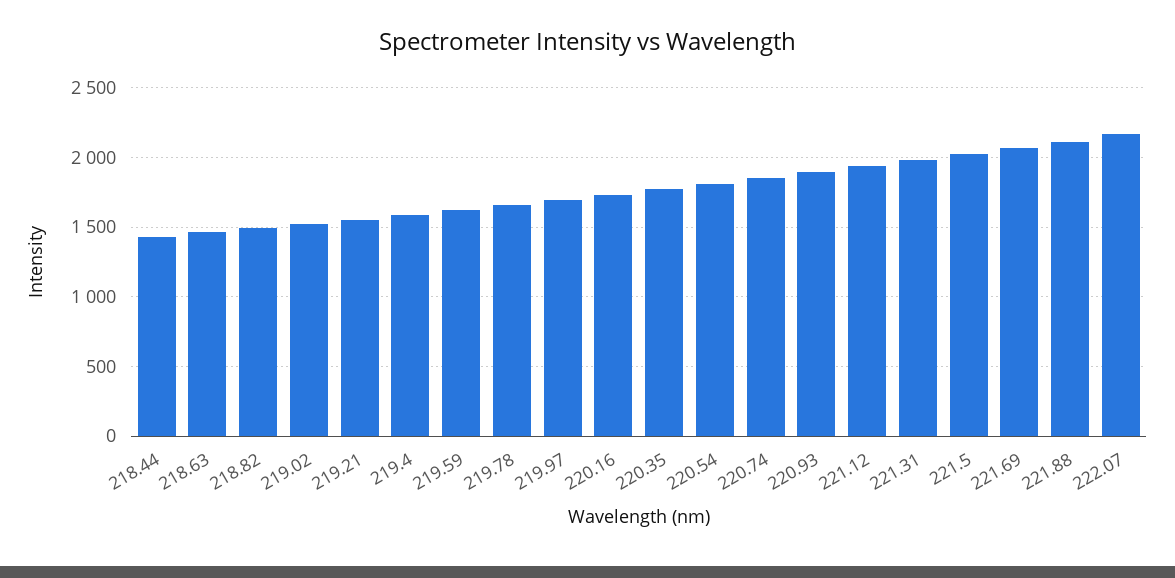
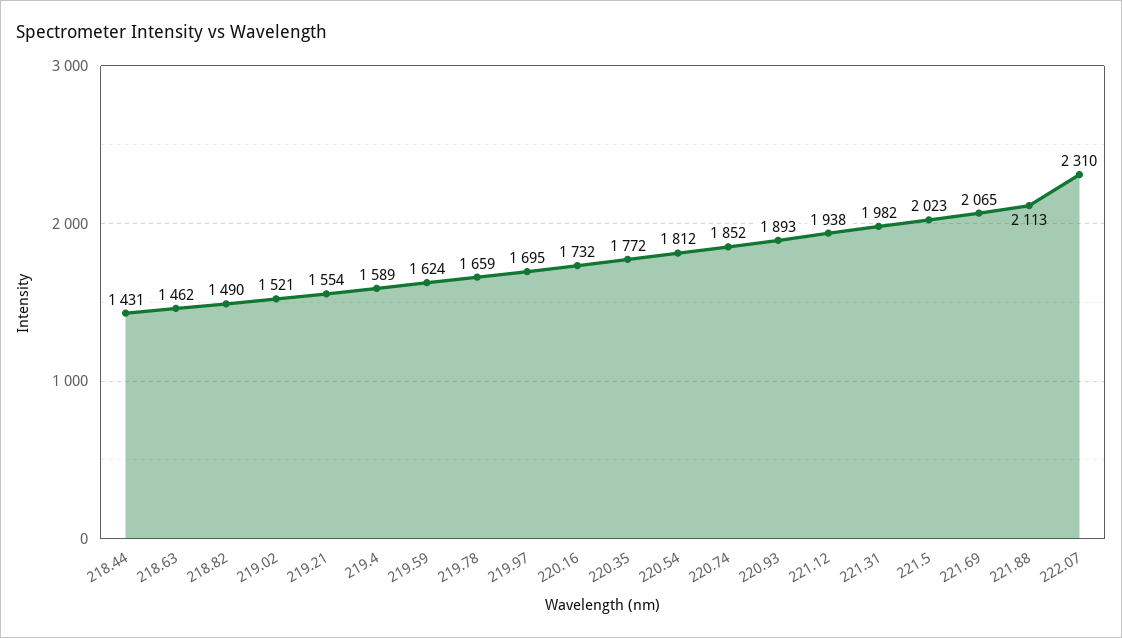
  {
    "218.44": 1431,
    "218.63": 1462,
    "218.82": 1490,
    "219.02": 1521,
    "219.21": 1554,
    "219.4": 1589,
    "219.59": 1624,
    "219.78": 1659,
    "219.97": 1695,
    "220.16": 1732,
    "220.35": 1772,
    "220.54": 1812,
    "220.74": 1852,
    "220.93": 1893,
    "221.12": 1938,
    "221.31": 1982,
    "221.5": 2023,
    "221.69": 2065,
    "221.88": 2113,
-   "222.07": 2150
+   "222.07": 2310
  }

